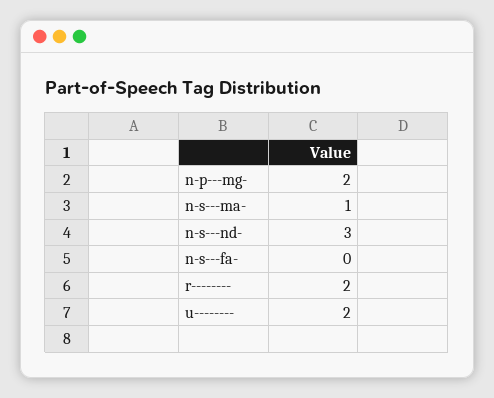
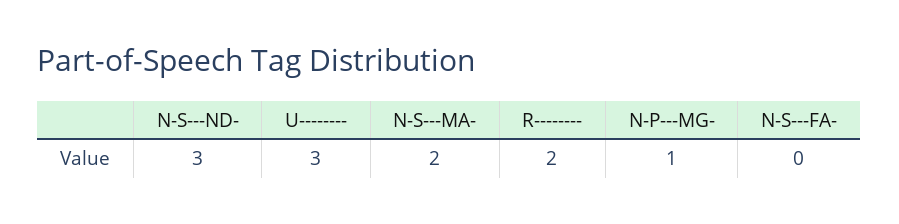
  {
-   "n-p---mg-": 2,
+   "n-p---mg-": 1,
-   "n-s---ma-": 1,
+   "n-s---ma-": 2,
    "n-s---nd-": 3,
    "n-s---fa-": 0,
    "r--------": 2,
-   "u--------": 2
+   "u--------": 3
  }

